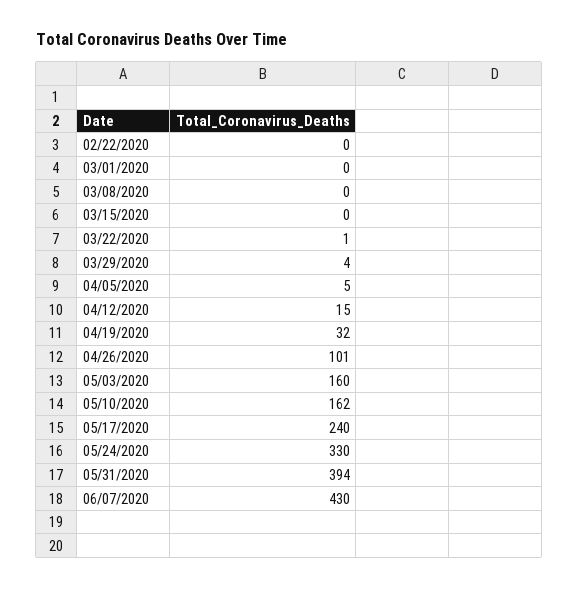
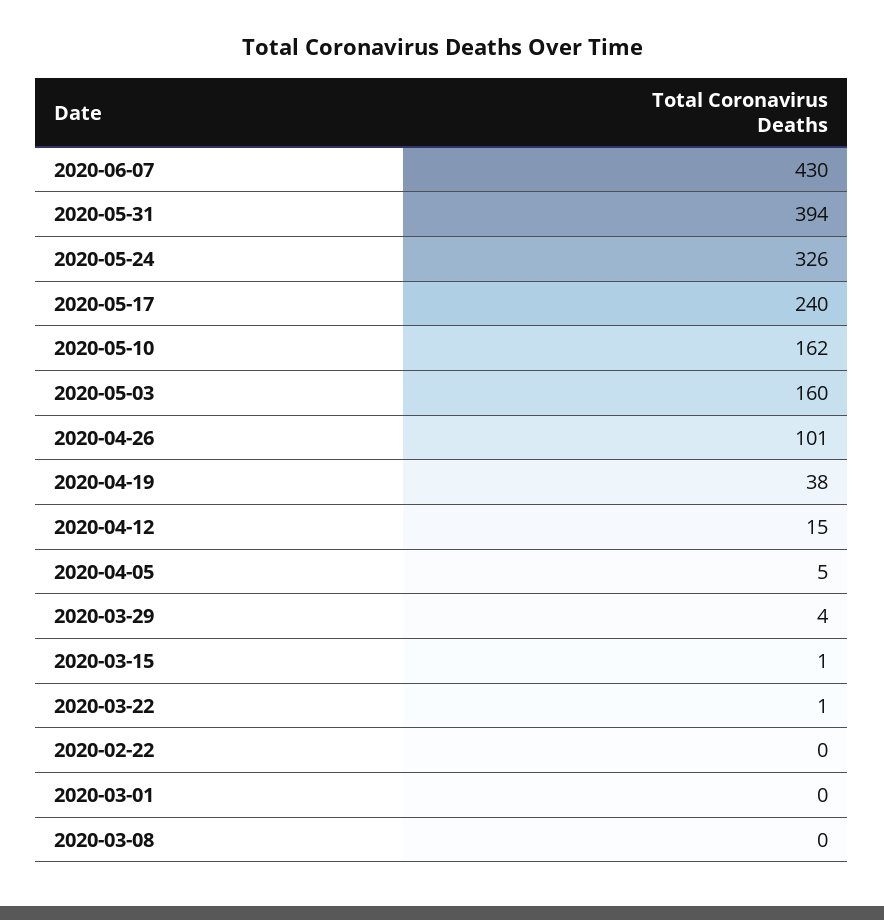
  {
    "02/22/2020": 0,
    "03/01/2020": 0,
    "03/08/2020": 0,
-   "03/15/2020": 0,
+   "03/15/2020": 1,
    "03/22/2020": 1,
    "03/29/2020": 4,
    "04/05/2020": 5,
    "04/12/2020": 15,
-   "04/19/2020": 32,
+   "04/19/2020": 38,
    "04/26/2020": 101,
    "05/03/2020": 160,
    "05/10/2020": 162,
    "05/17/2020": 240,
-   "05/24/2020": 330,
+   "05/24/2020": 326,
    "05/31/2020": 394,
    "06/07/2020": 430
  }

